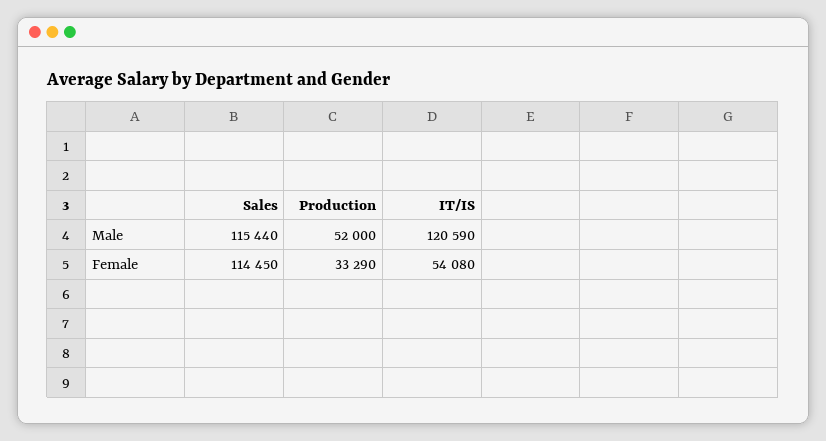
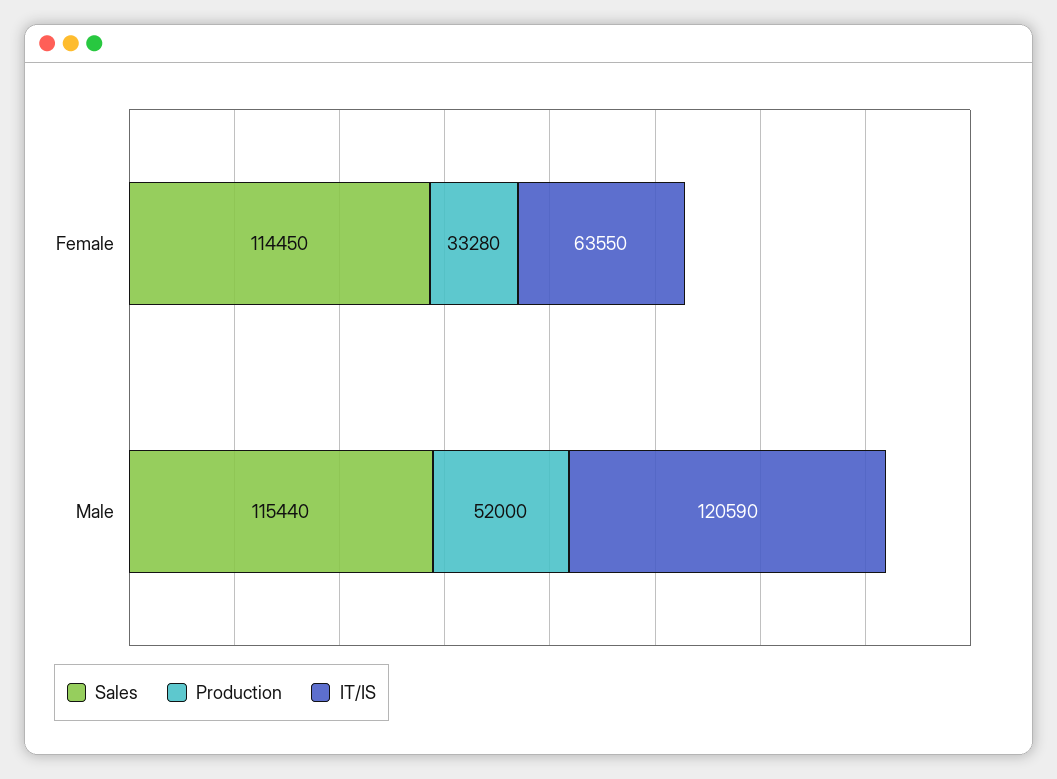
  {
    "Sales": {
      "Male": 115440,
      "Female": 114450
    },
    "Production": {
      "Male": 52000,
-     "Female": 33290
+     "Female": 33280
    },
    "IT/IS": {
      "Male": 120590,
-     "Female": 54080
+     "Female": 63550
    }
  }

